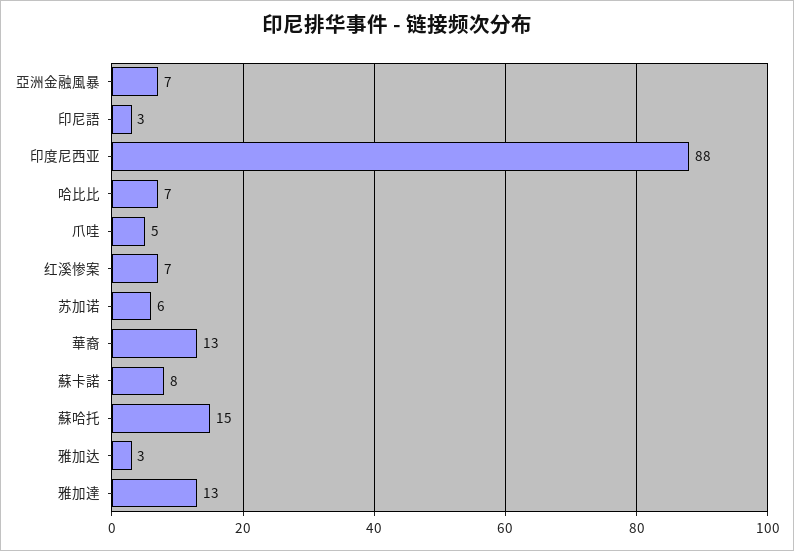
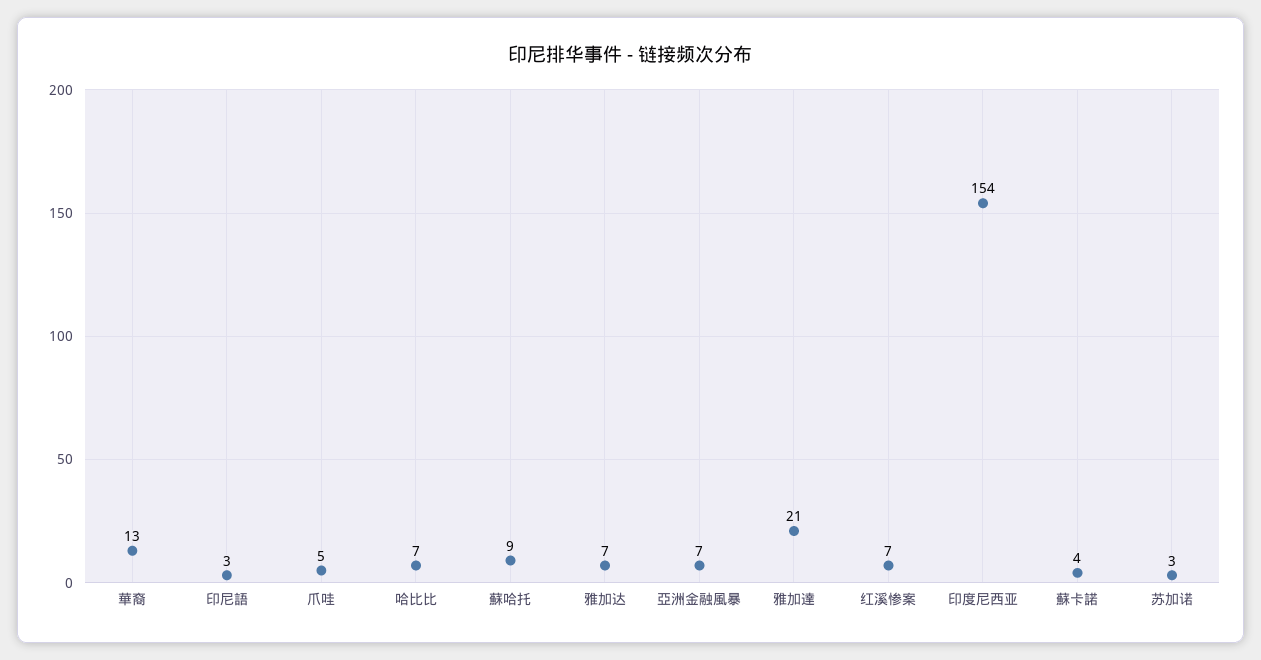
  {
    "亞洲金融風暴": 7,
    "印尼語": 3,
-   "印度尼西亚": 88,
+   "印度尼西亚": 154,
    "哈比比": 7,
    "爪哇": 5,
    "红溪惨案": 7,
-   "苏加诺": 6,
+   "苏加诺": 3,
    "華裔": 13,
-   "蘇卡諾": 8,
+   "蘇卡諾": 4,
-   "蘇哈托": 15,
+   "蘇哈托": 9,
-   "雅加达": 3,
+   "雅加达": 7,
-   "雅加達": 13
+   "雅加達": 21
  }

